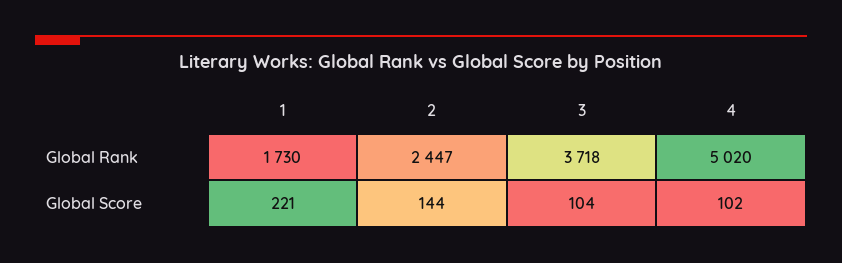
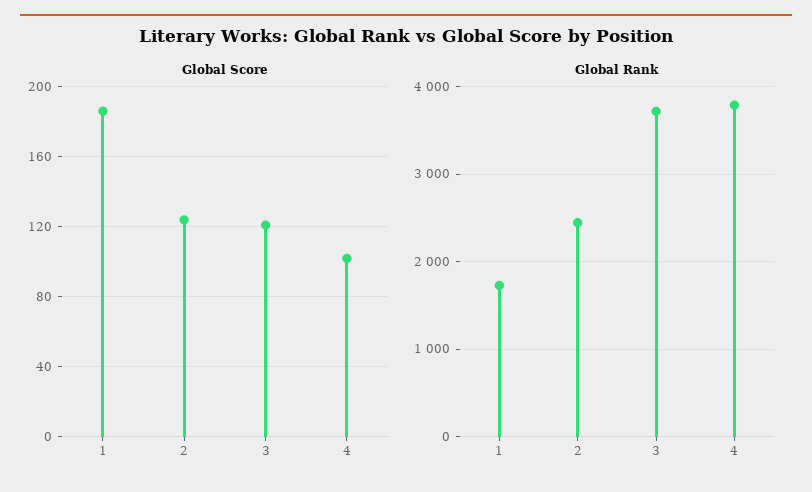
  {
    "Global Rank": {
      "1": 1730,
      "2": 2447,
      "3": 3718,
-     "4": 5020
+     "4": 3800
    },
    "Global Score": {
-     "1": 221,
+     "1": 185,
-     "2": 144,
+     "2": 125,
-     "3": 104,
+     "3": 120,
      "4": 102
    }
  }

